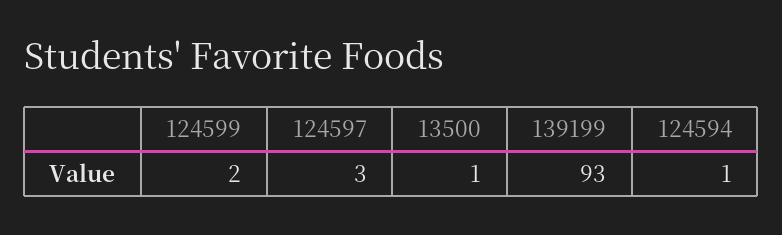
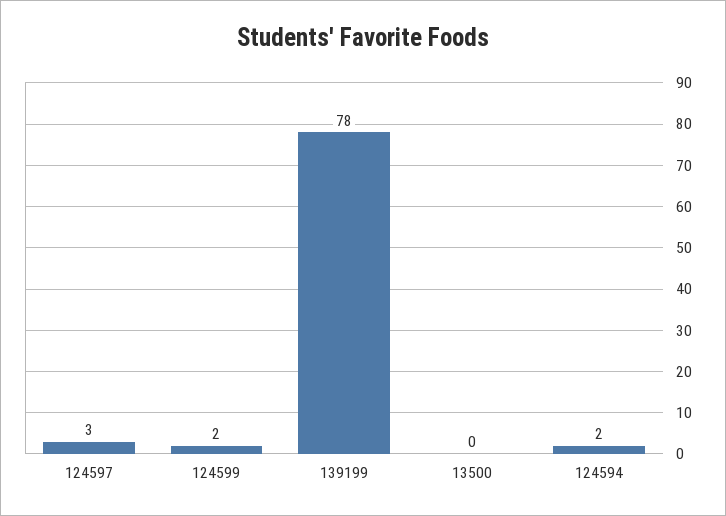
  {
    "124599": 2,
    "124597": 3,
-   "13500": 1,
+   "13500": 0,
-   "139199": 93,
+   "139199": 78,
-   "124594": 1
+   "124594": 2
  }

